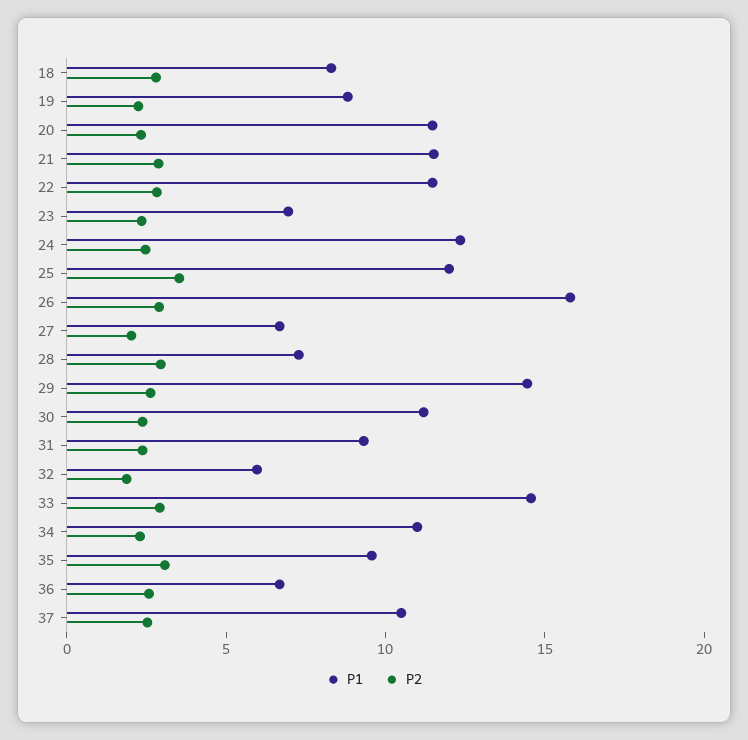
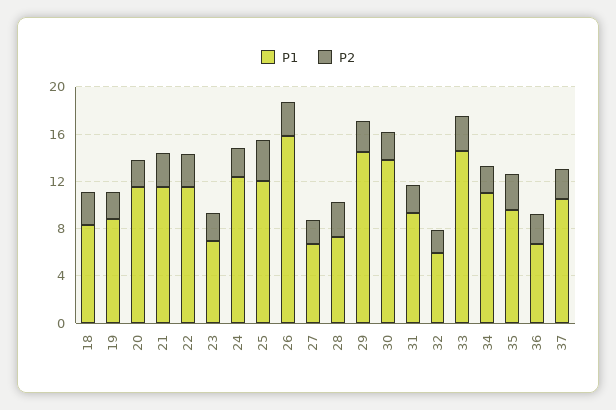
  {
    "P1": {
      "18": 8,
      "19": 9,
      "20": 11,
      "21": 12,
      "22": 11,
      "23": 7,
      "24": 12,
      "25": 12,
      "26": 16,
      "27": 7,
      "28": 7,
      "29": 14,
-     "30": 11,
+     "30": 14,
      "31": 9,
      "32": 6,
      "33": 15,
      "34": 11,
      "35": 10,
      "36": 7,
      "37": 11
    },
    "P2": {
      "18": 3,
      "19": 2,
      "20": 2,
      "21": 3,
      "22": 3,
      "23": 2,
      "24": 2,
      "25": 4,
      "26": 3,
      "27": 2,
      "28": 3,
      "29": 3,
      "30": 2,
      "31": 2,
      "32": 2,
      "33": 3,
      "34": 2,
      "35": 3,
      "36": 3,
      "37": 3
    }
  }

